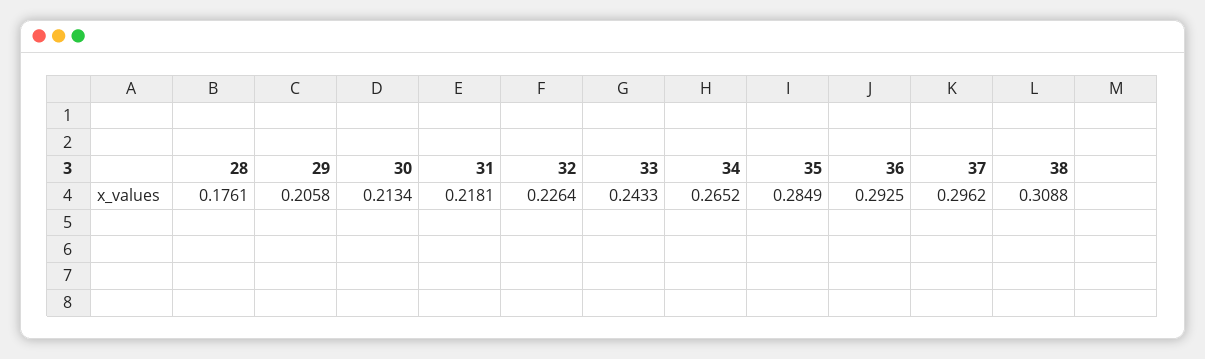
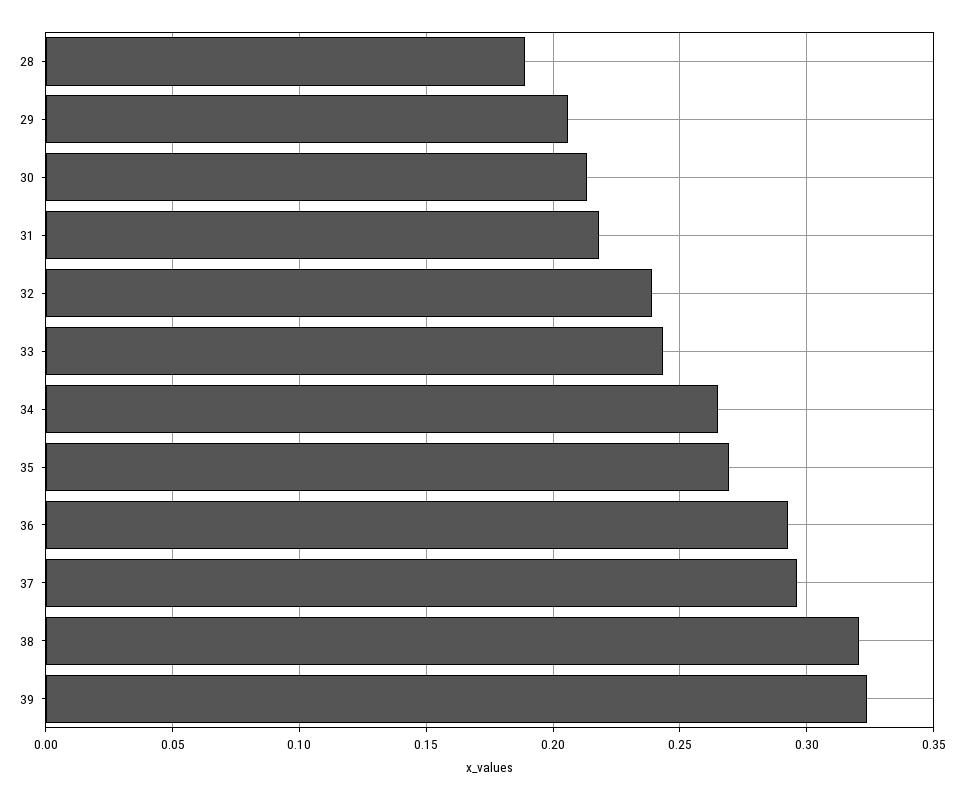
  {
-   "28": 0.1761,
+   "28": 0.19,
    "29": 0.2058,
    "30": 0.2134,
    "31": 0.2181,
-   "32": 0.2264,
+   "32": 0.24,
    "33": 0.2433,
    "34": 0.2652,
-   "35": 0.2849,
+   "35": 0.27,
    "36": 0.2925,
    "37": 0.2962,
-   "38": 0.3088
+   "38": 0.32,
+   "39": 0.325
  }

